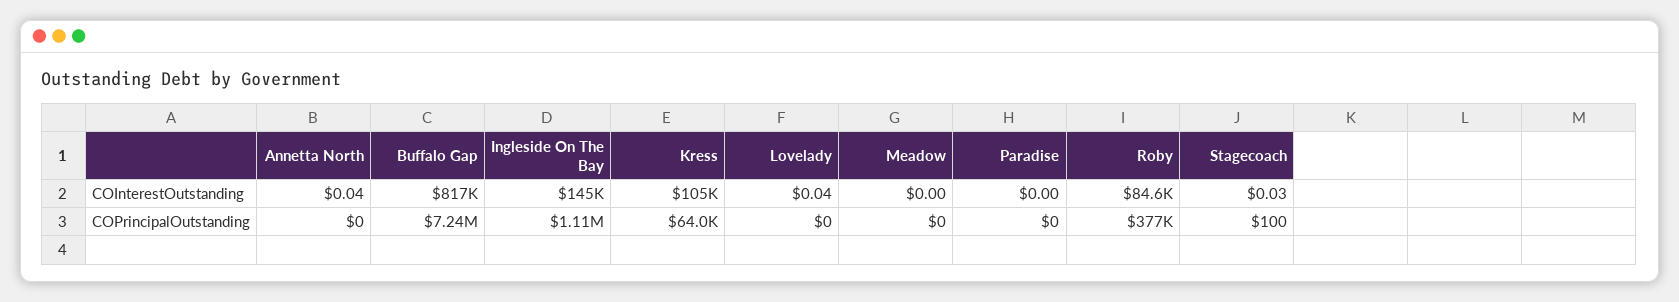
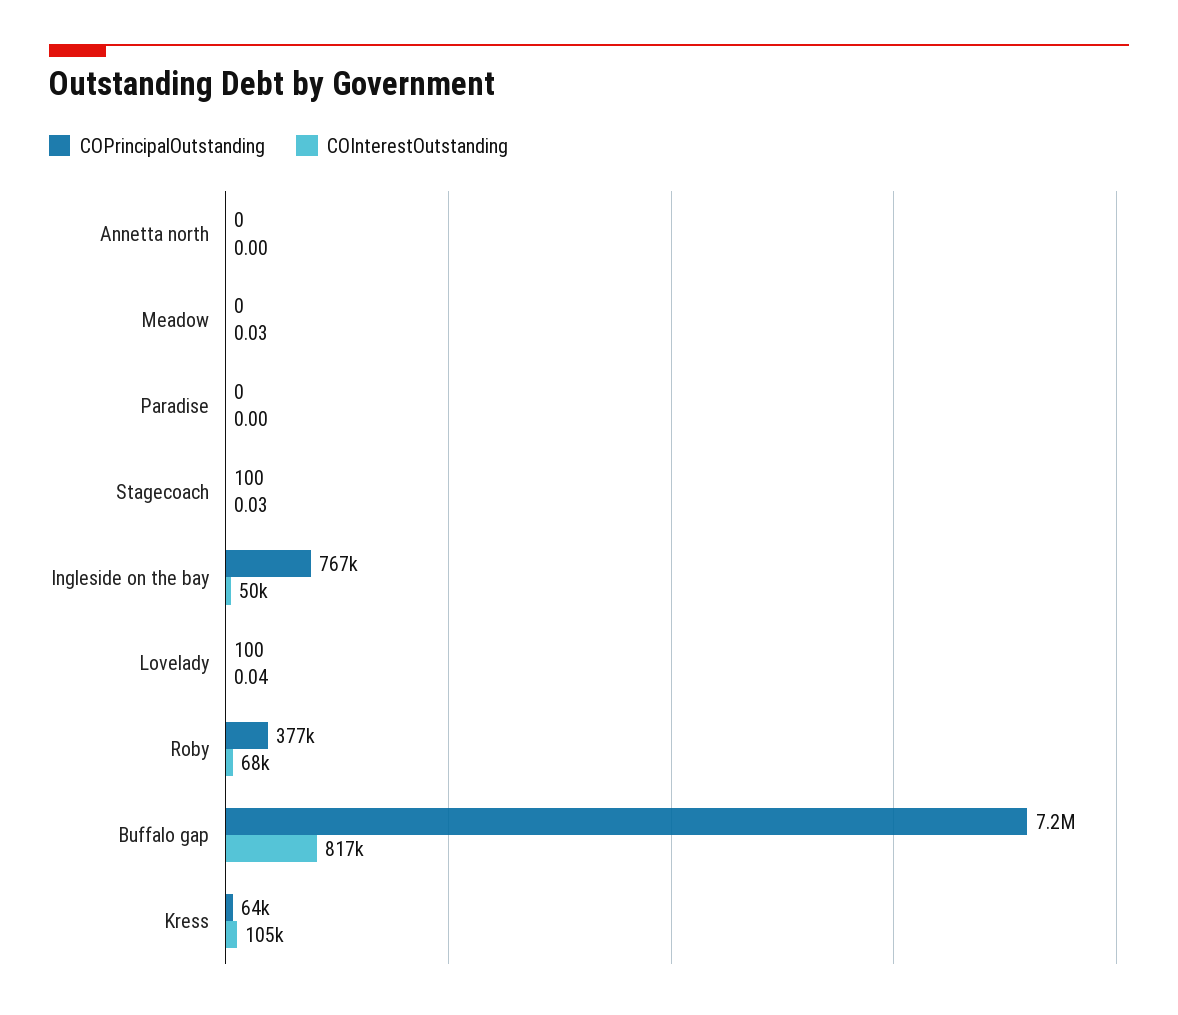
  {
    "COInterestOutstanding": {
-     "Annetta North": 0.04,
+     "Annetta North": 0,
      "Buffalo Gap": 817000,
-     "Ingleside On The Bay": 145000,
+     "Ingleside On The Bay": 50000,
      "Kress": 105000,
      "Lovelady": 0.04,
-     "Meadow": 0,
+     "Meadow": 0.03,
      "Paradise": 0,
-     "Roby": 84600,
+     "Roby": 68000,
      "Stagecoach": 0.03
    },
    "COPrincipalOutstanding": {
      "Annetta North": 0,
      "Buffalo Gap": 7240000,
-     "Ingleside On The Bay": 1110000,
+     "Ingleside On The Bay": 767000,
      "Kress": 64000,
-     "Lovelady": 0,
+     "Lovelady": 100,
      "Meadow": 0,
      "Paradise": 0,
      "Roby": 377000,
      "Stagecoach": 100
    }
  }

